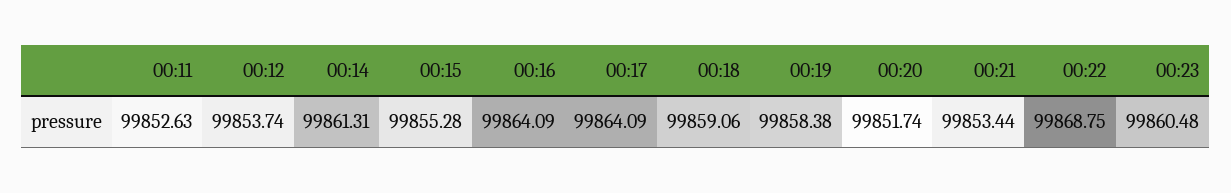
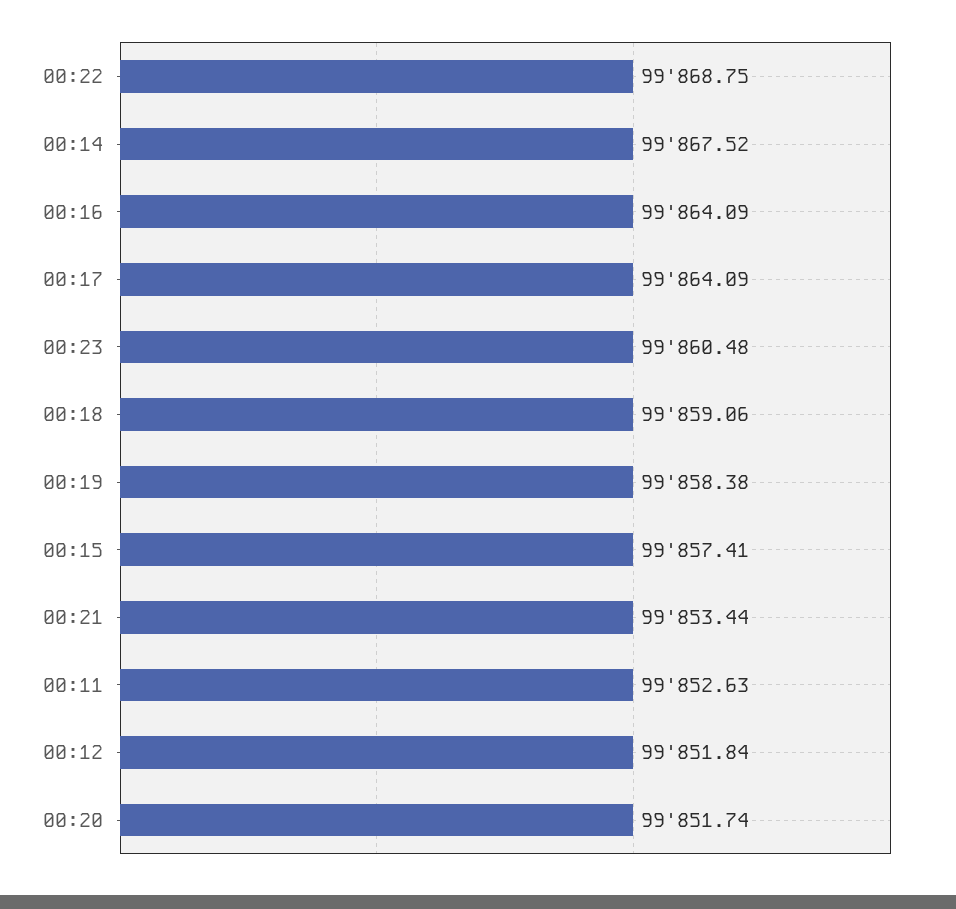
  {
    "00:11": 99852.63,
-   "00:12": 99853.74,
+   "00:12": 99851.84,
-   "00:14": 99861.31,
+   "00:14": 99867.52,
-   "00:15": 99855.28,
+   "00:15": 99857.41,
    "00:16": 99864.09,
    "00:17": 99864.09,
    "00:18": 99859.06,
    "00:19": 99858.38,
    "00:20": 99851.74,
    "00:21": 99853.44,
    "00:22": 99868.75,
    "00:23": 99860.48
  }

